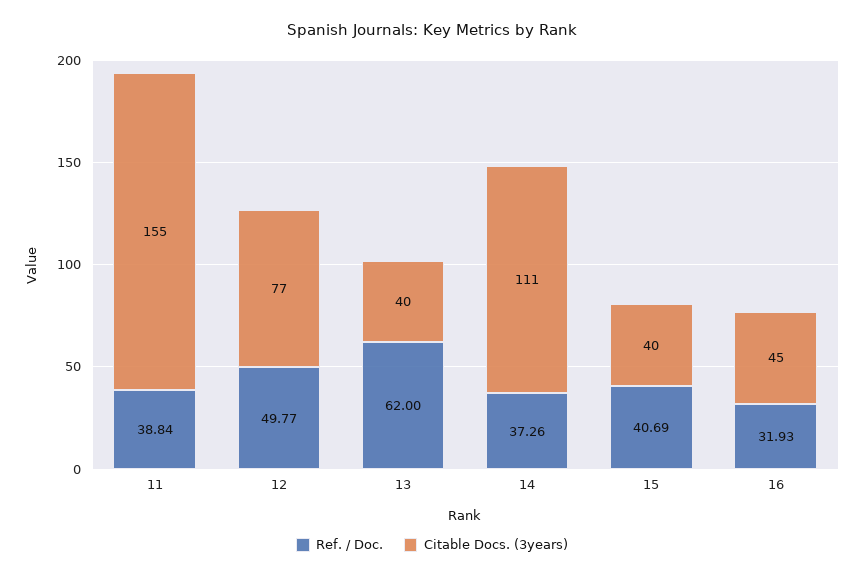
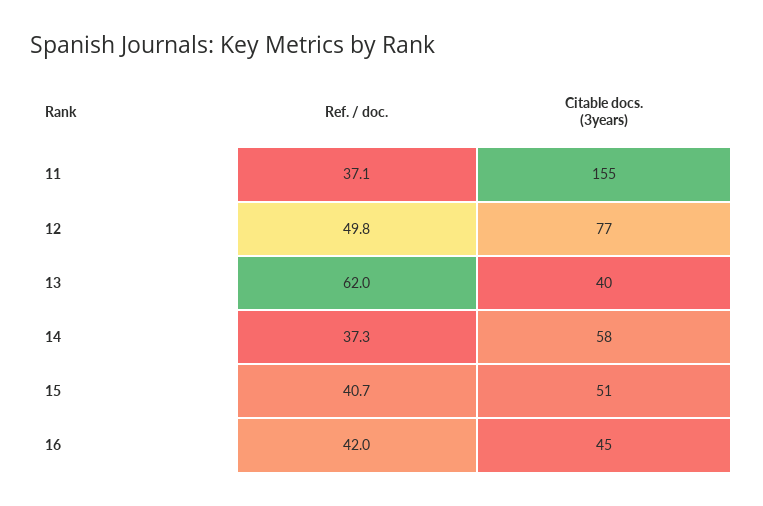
  {
    "Ref. / Doc.": {
-     "11": 38.84,
+     "11": 37.1,
      "12": 49.77,
      "13": 62,
      "14": 37.26,
      "15": 40.69,
-     "16": 31.93
+     "16": 42
    },
    "Citable Docs. (3years)": {
      "11": 155,
      "12": 77,
      "13": 40,
-     "14": 111,
+     "14": 58,
-     "15": 40,
+     "15": 51,
      "16": 45
    }
  }

